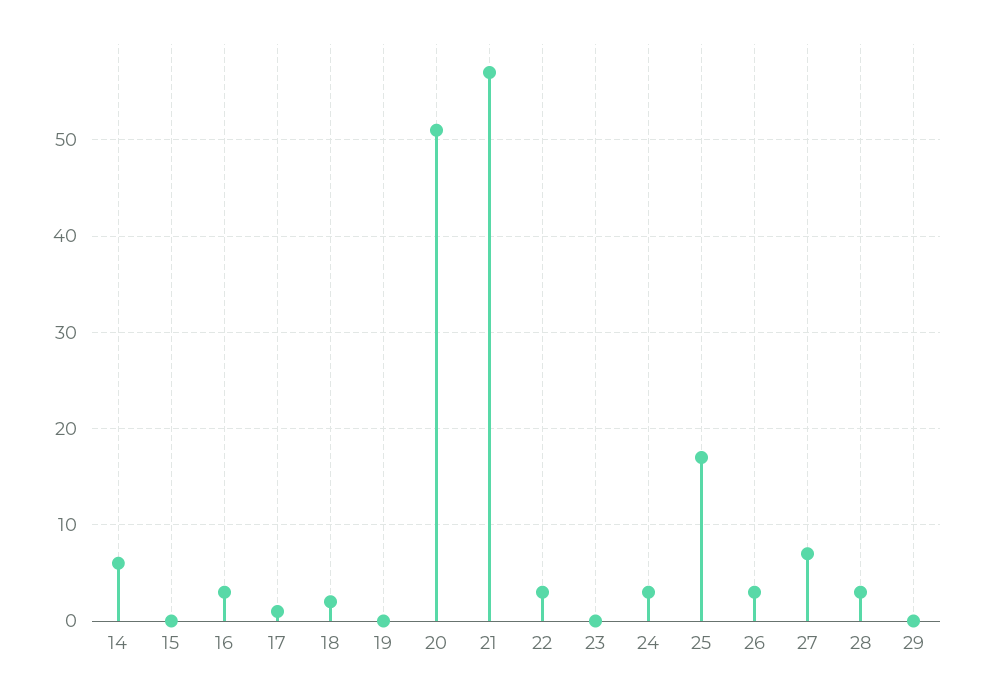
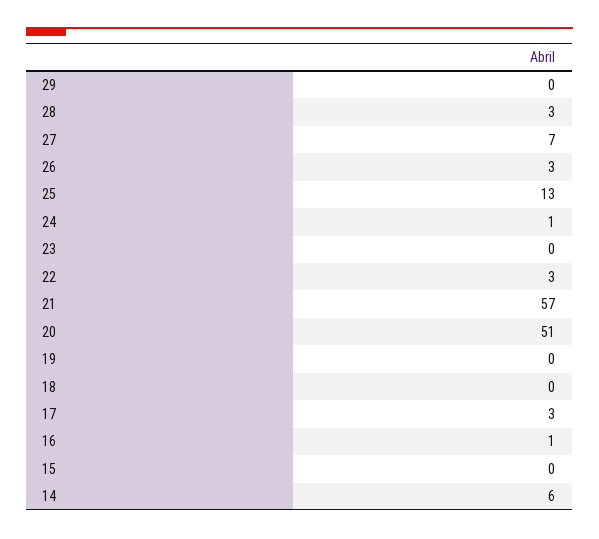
  {
    "14": 6,
    "15": 0,
-   "16": 3,
+   "16": 1,
-   "17": 1,
+   "17": 3,
-   "18": 2,
+   "18": 0,
    "19": 0,
    "20": 51,
    "21": 57,
    "22": 3,
    "23": 0,
-   "24": 3,
+   "24": 1,
-   "25": 17,
+   "25": 13,
    "26": 3,
    "27": 7,
    "28": 3,
    "29": 0
  }

